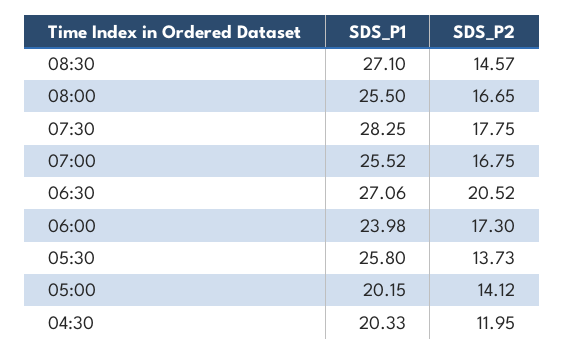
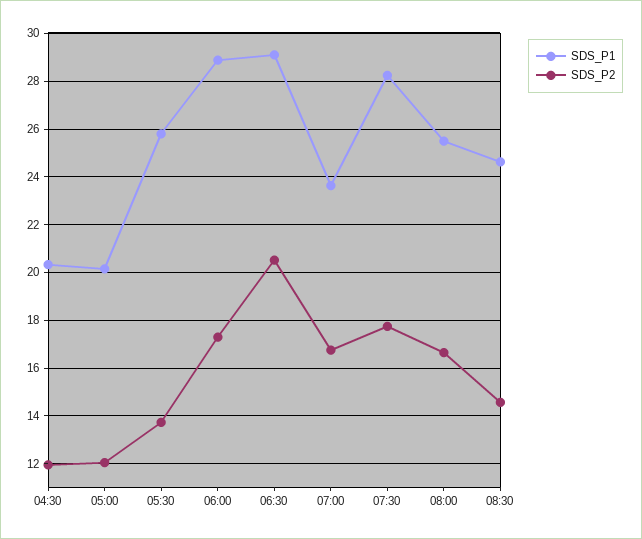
  {
    "SDS_P1": {
-     "08:30": 27.1,
+     "08:30": 24.5,
      "08:00": 25.5,
      "07:30": 28.25,
-     "07:00": 25.52,
+     "07:00": 23.5,
-     "06:30": 27.06,
+     "06:30": 29,
-     "06:00": 23.98,
+     "06:00": 29,
      "05:30": 25.8,
      "05:00": 20.15,
      "04:30": 20.33
    },
    "SDS_P2": {
      "08:30": 14.57,
      "08:00": 16.65,
      "07:30": 17.75,
      "07:00": 16.75,
      "06:30": 20.52,
      "06:00": 17.3,
      "05:30": 13.73,
-     "05:00": 14.12,
+     "05:00": 12,
      "04:30": 11.95
    }
  }

